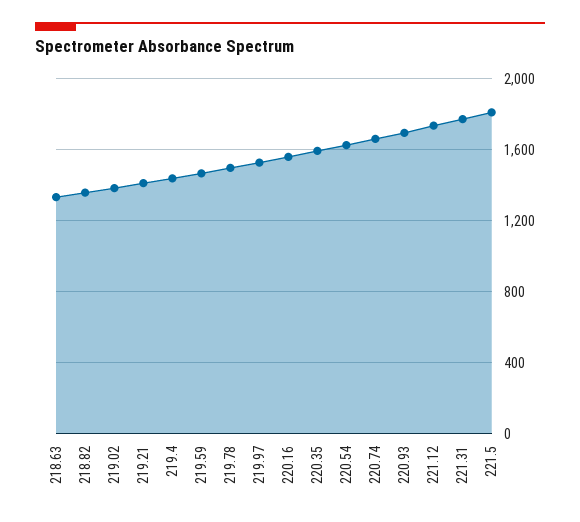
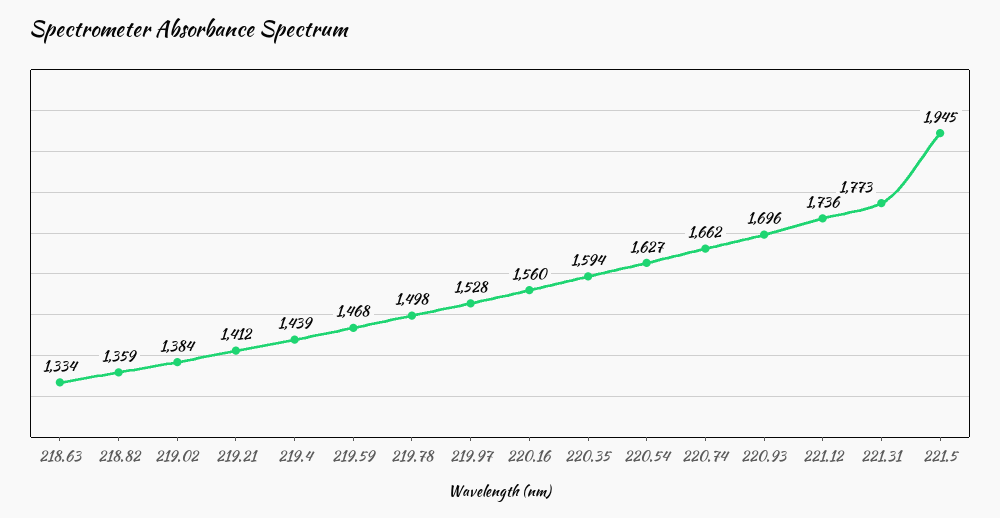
  {
    "218.63": 1334,
    "218.82": 1359,
    "219.02": 1384,
    "219.21": 1412,
    "219.4": 1439,
    "219.59": 1468,
    "219.78": 1498,
    "219.97": 1528,
    "220.16": 1560,
    "220.35": 1594,
    "220.54": 1627,
    "220.74": 1662,
    "220.93": 1696,
    "221.12": 1736,
    "221.31": 1773,
-   "221.5": 1800
+   "221.5": 1945
  }

